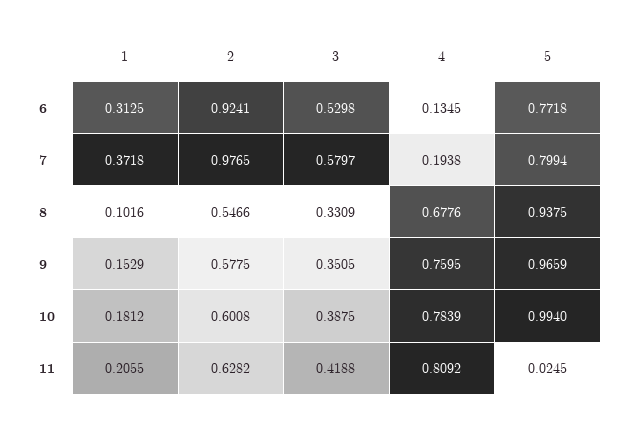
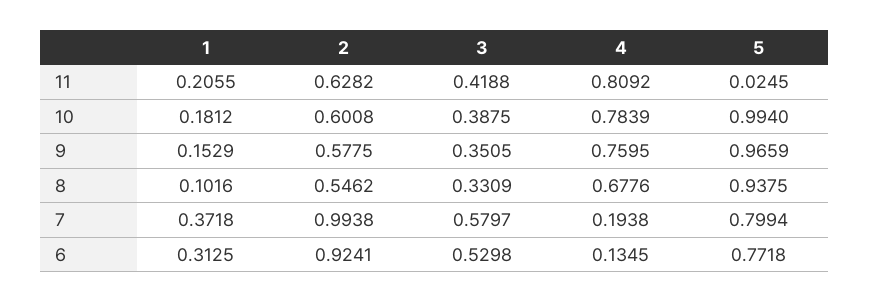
  {
    "1": {
      "6": 0.3125,
      "7": 0.3718,
      "8": 0.1016,
      "9": 0.1529,
      "10": 0.1812,
      "11": 0.2055
    },
    "2": {
      "6": 0.9241,
-     "7": 0.9765,
+     "7": 0.9938,
-     "8": 0.5466,
+     "8": 0.5462,
      "9": 0.5775,
      "10": 0.6008,
      "11": 0.6282
    },
    "3": {
      "6": 0.5298,
      "7": 0.5797,
      "8": 0.3309,
      "9": 0.3505,
      "10": 0.3875,
      "11": 0.4188
    },
    "4": {
      "6": 0.1345,
      "7": 0.1938,
      "8": 0.6776,
      "9": 0.7595,
      "10": 0.7839,
      "11": 0.8092
    },
    "5": {
      "6": 0.7718,
      "7": 0.7994,
      "8": 0.9375,
      "9": 0.9659,
      "10": 0.994,
      "11": 0.0245
    }
  }

